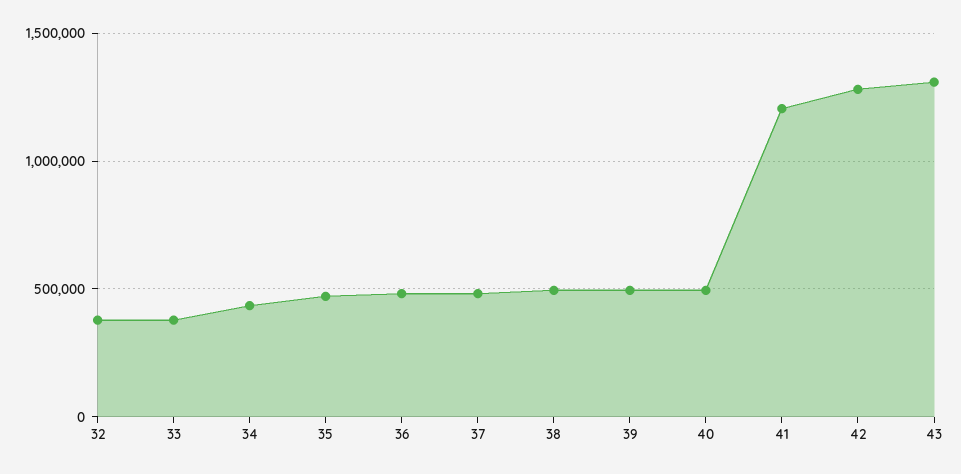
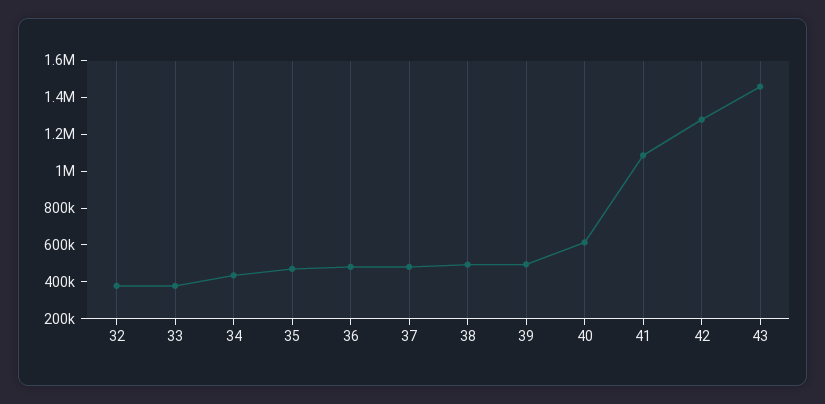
  {
    "32": 400000,
    "33": 400000,
    "34": 450000,
    "35": 450000,
    "36": 500000,
    "37": 500000,
    "38": 500000,
    "39": 500000,
-   "40": 500000,
+   "40": 600000,
-   "41": 1200000,
+   "41": 1100000,
    "42": 1300000,
-   "43": 1300000
+   "43": 1450000
  }

